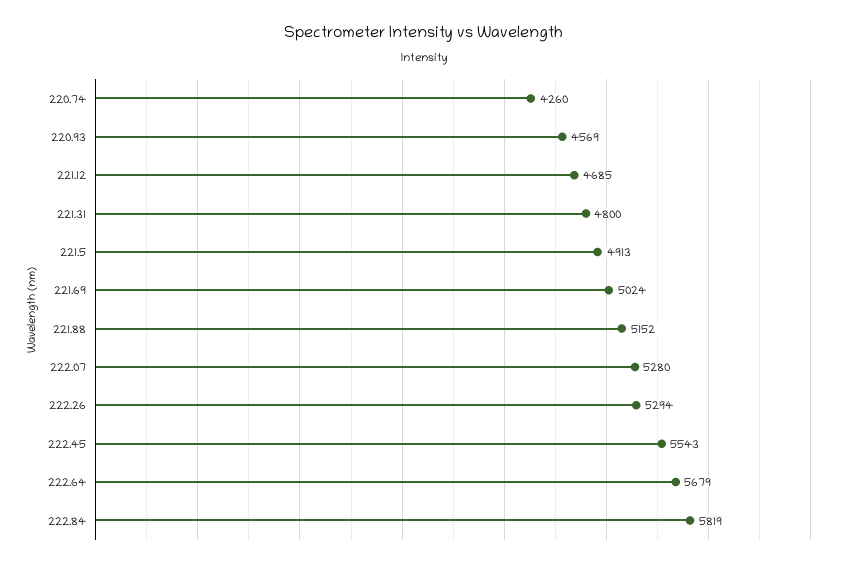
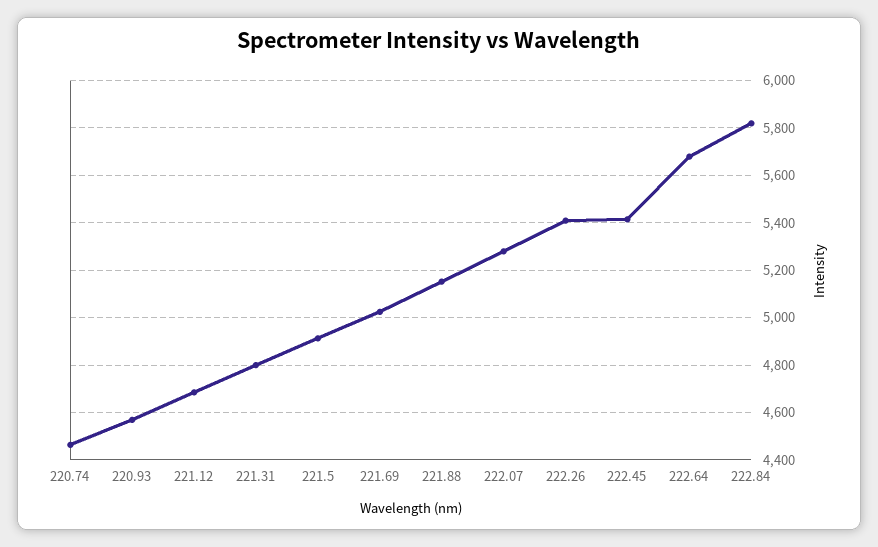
  {
-   "220.74": 4260,
+   "220.74": 4450,
    "220.93": 4569,
    "221.12": 4685,
    "221.31": 4800,
    "221.5": 4913,
    "221.69": 5024,
    "221.88": 5152,
    "222.07": 5280,
-   "222.26": 5294,
+   "222.26": 5400,
-   "222.45": 5543,
+   "222.45": 5400,
    "222.64": 5679,
    "222.84": 5819
  }

